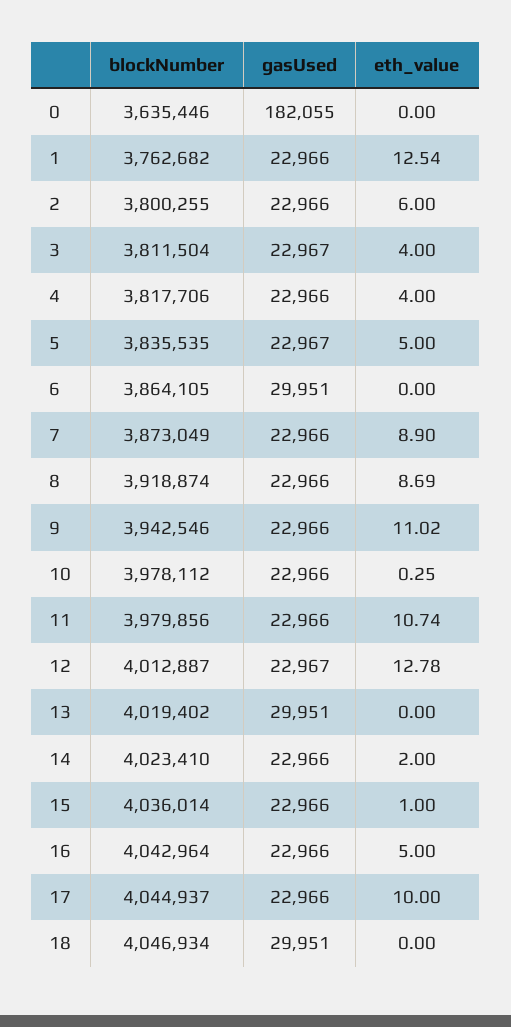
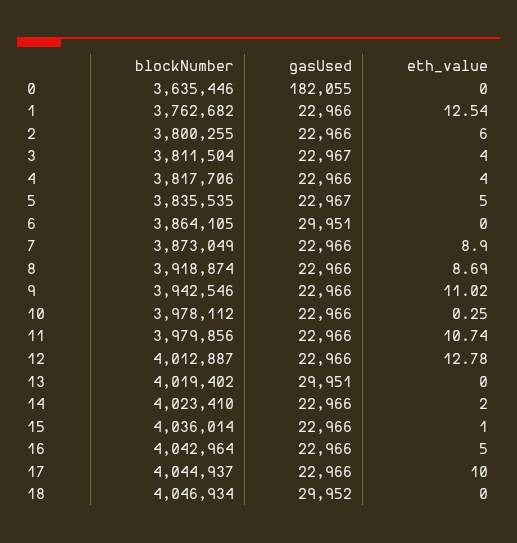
  {
    "blockNumber": {
      "0": 3635446,
      "1": 3762682,
      "2": 3800255,
      "3": 3811504,
      "4": 3817706,
      "5": 3835535,
      "6": 3864105,
      "7": 3873049,
      "8": 3918874,
      "9": 3942546,
      "10": 3978112,
      "11": 3979856,
      "12": 4012887,
      "13": 4019402,
      "14": 4023410,
      "15": 4036014,
      "16": 4042964,
      "17": 4044937,
      "18": 4046934
    },
    "gasUsed": {
      "0": 182055,
      "1": 22966,
      "2": 22966,
      "3": 22967,
      "4": 22966,
      "5": 22967,
      "6": 29951,
      "7": 22966,
      "8": 22966,
      "9": 22966,
      "10": 22966,
      "11": 22966,
-     "12": 22967,
+     "12": 22966,
      "13": 29951,
      "14": 22966,
      "15": 22966,
      "16": 22966,
      "17": 22966,
-     "18": 29951
+     "18": 29952
    },
    "eth_value": {
      "0": 0,
      "1": 12.54,
      "2": 6,
      "3": 4,
      "4": 4,
      "5": 5,
      "6": 0,
      "7": 8.9,
      "8": 8.69,
      "9": 11.02,
      "10": 0.25,
      "11": 10.74,
      "12": 12.78,
      "13": 0,
      "14": 2,
      "15": 1,
      "16": 5,
      "17": 10,
      "18": 0
    }
  }

